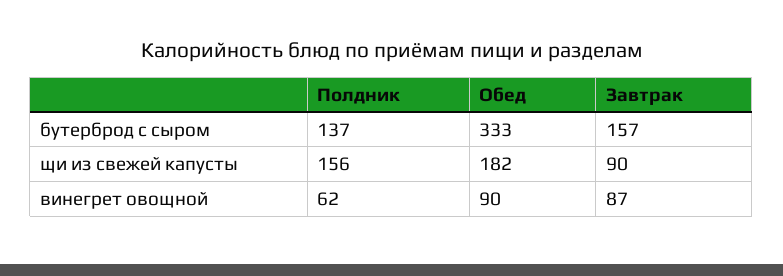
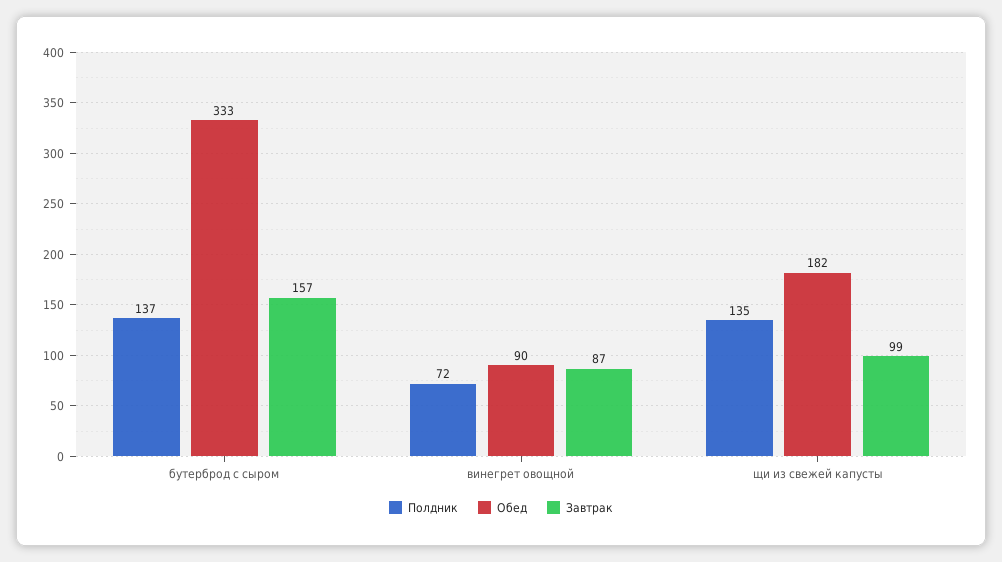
  {
    "Полдник": {
      "бутерброд с сыром": 137,
-     "щи из свежей капусты": 156,
+     "щи из свежей капусты": 135,
-     "винегрет овощной": 62
+     "винегрет овощной": 72
    },
    "Обед": {
      "бутерброд с сыром": 333,
      "щи из свежей капусты": 182,
      "винегрет овощной": 90
    },
    "Завтрак": {
      "бутерброд с сыром": 157,
-     "щи из свежей капусты": 90,
+     "щи из свежей капусты": 99,
      "винегрет овощной": 87
    }
  }

